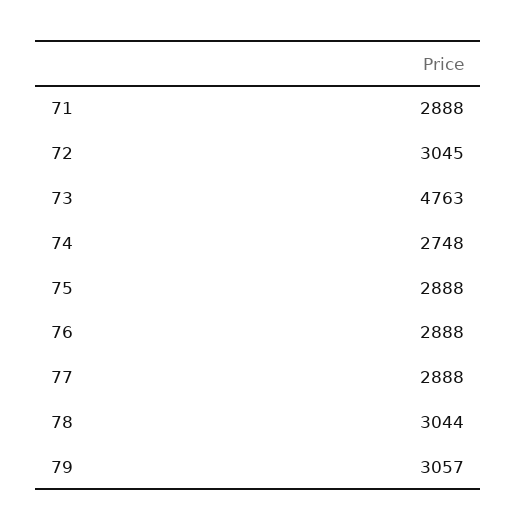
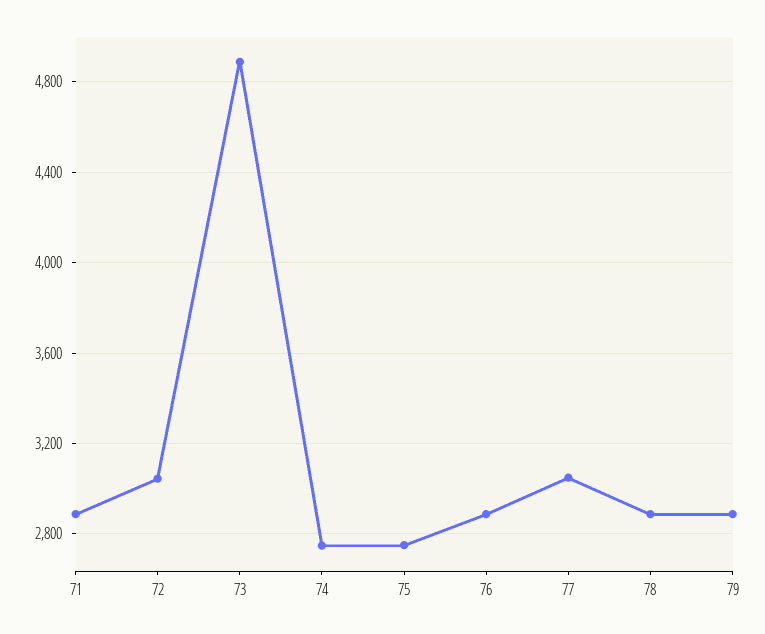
  {
    "71": 2888,
    "72": 3045,
-   "73": 4763,
+   "73": 4900,
    "74": 2748,
-   "75": 2888,
+   "75": 2750,
    "76": 2888,
-   "77": 2888,
+   "77": 3050,
-   "78": 3044,
+   "78": 2900,
-   "79": 3057
+   "79": 2900
  }

